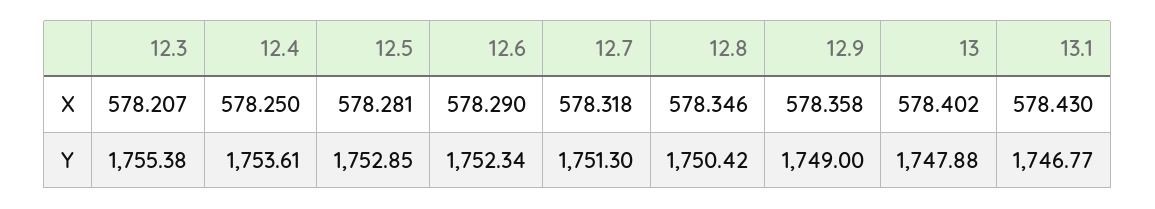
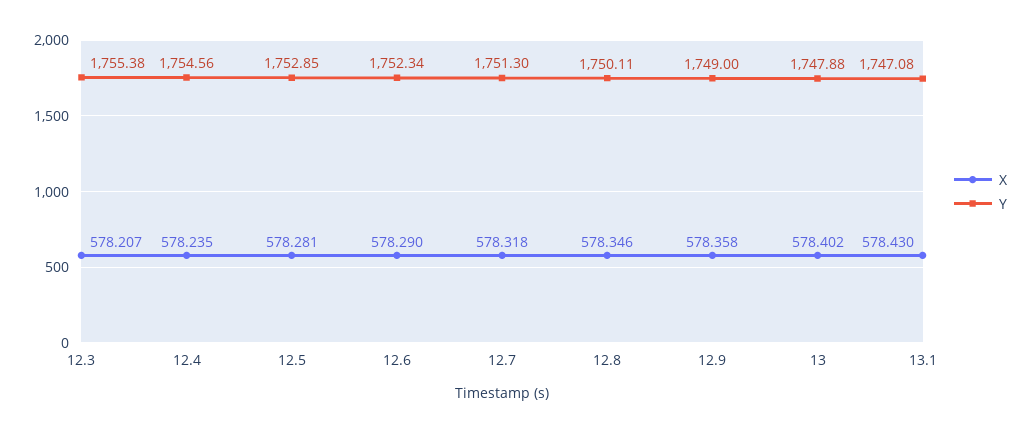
  {
    "X": {
      "12.3": 578.207,
-     "12.4": 578.25,
+     "12.4": 578.235,
      "12.5": 578.281,
      "12.6": 578.29,
      "12.7": 578.318,
      "12.8": 578.346,
      "12.9": 578.358,
      "13": 578.402,
      "13.1": 578.43
    },
    "Y": {
      "12.3": 1755.38,
-     "12.4": 1753.61,
+     "12.4": 1754.56,
      "12.5": 1752.85,
      "12.6": 1752.34,
      "12.7": 1751.3,
-     "12.8": 1750.42,
+     "12.8": 1750.11,
      "12.9": 1749,
      "13": 1747.88,
-     "13.1": 1746.77
+     "13.1": 1747.08
    }
  }

